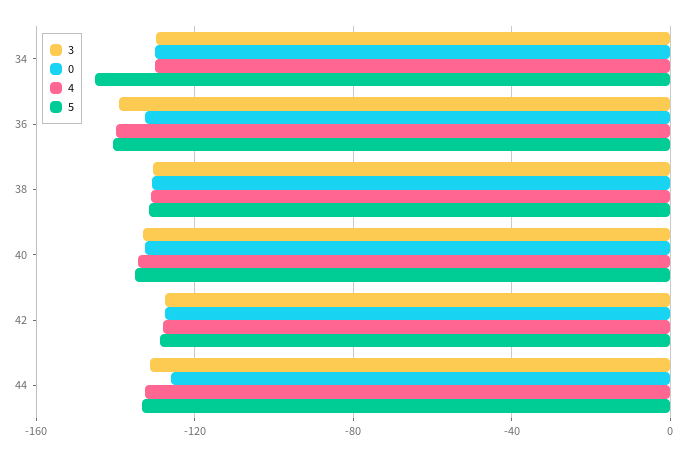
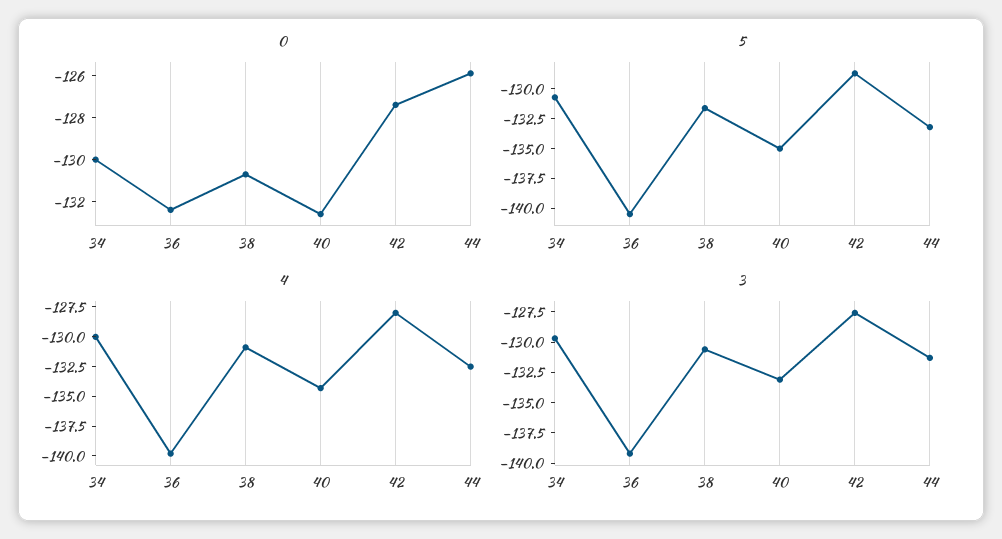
  {
    "3": {
      "34": -130,
      "36": -140,
      "38": -130,
      "40": -132.5,
      "42": -127.5,
      "44": -132.5
    },
    "0": {
      "34": -130,
      "36": -132.5,
      "38": -130.5,
      "40": -132.5,
      "42": -127.5,
      "44": -126
    },
    "4": {
      "34": -130,
      "36": -140,
      "38": -130,
      "40": -135,
      "42": -127.5,
      "44": -132.5
    },
    "5": {
-     "34": -145,
+     "34": -130,
      "36": -140,
      "38": -132.5,
      "40": -135,
      "42": -127.5,
      "44": -132.5
    }
  }

